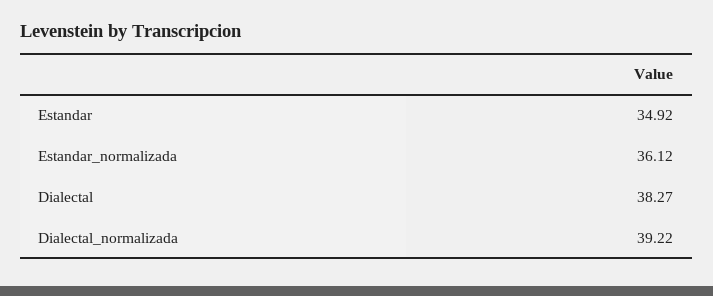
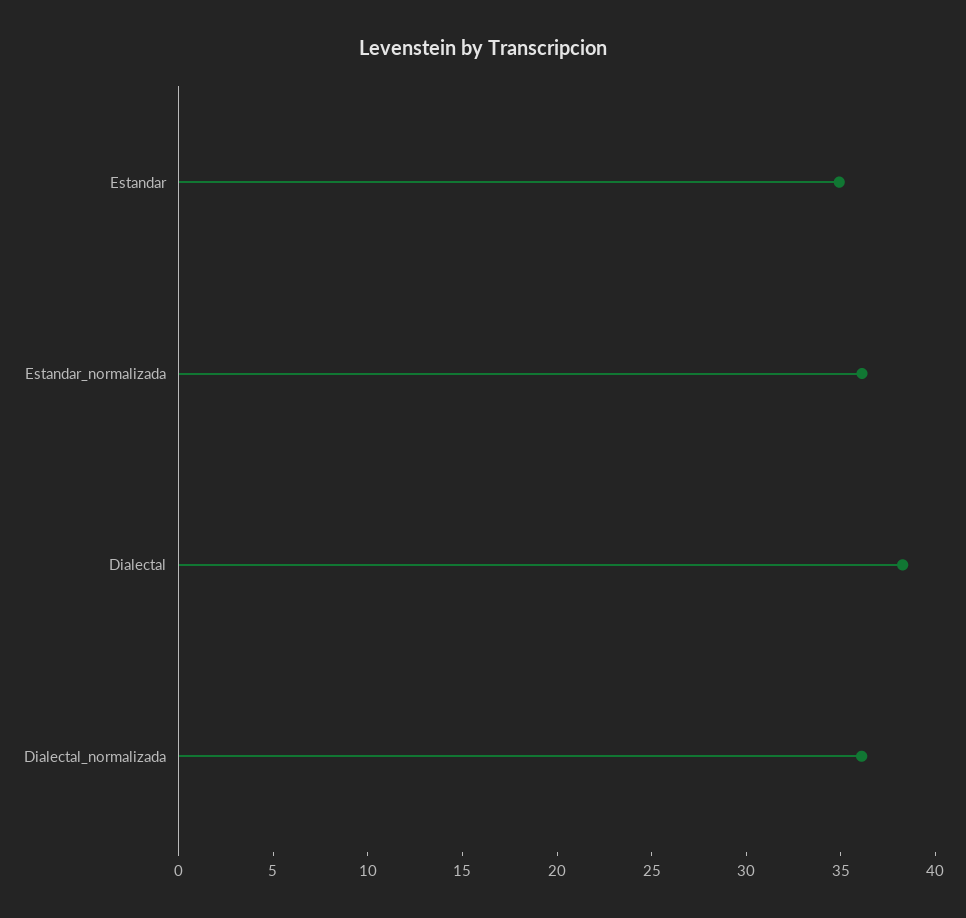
  {
    "Estandar": 34.92,
    "Estandar_normalizada": 36.12,
    "Dialectal": 38.27,
-   "Dialectal_normalizada": 39.22
+   "Dialectal_normalizada": 36
  }

